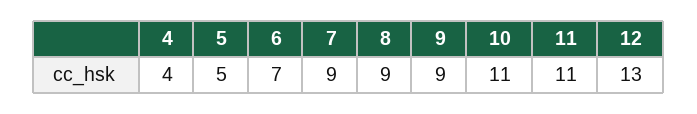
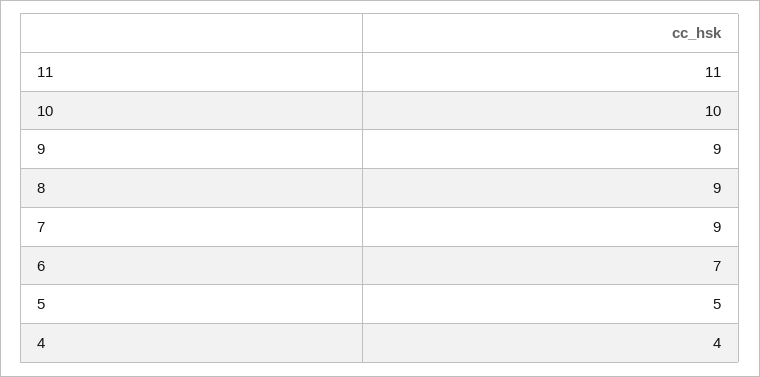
  {
    "4": 4,
    "5": 5,
    "6": 7,
    "7": 9,
    "8": 9,
    "9": 9,
-   "10": 11,
+   "10": 10,
-   "11": 11,
+   "11": 11
-   "12": 13
  }

